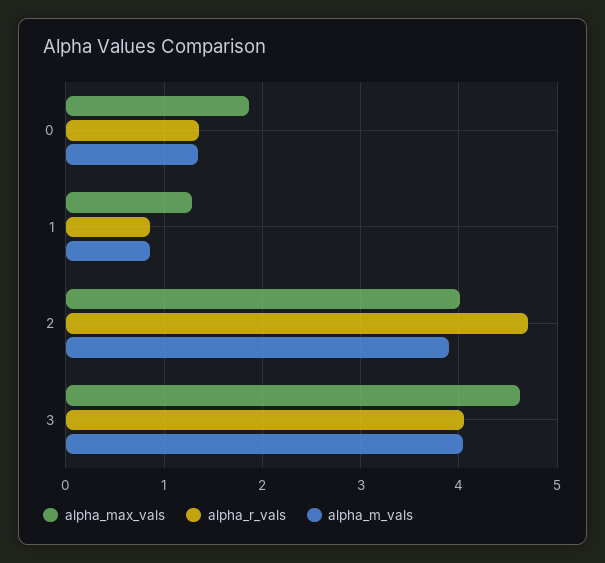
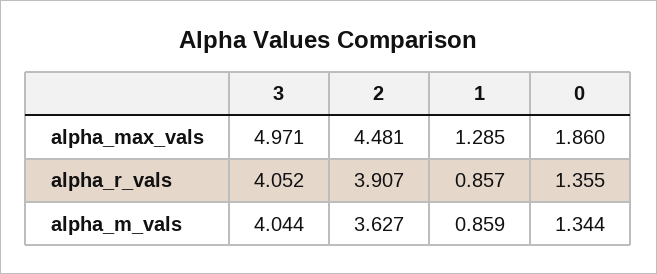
  {
    "alpha_max_vals": {
      "0": 1.86,
      "1": 1.285,
-     "2": 4,
+     "2": 4.481,
-     "3": 4.6
+     "3": 4.971
    },
    "alpha_r_vals": {
      "0": 1.355,
      "1": 0.857,
-     "2": 4.7,
+     "2": 3.907,
      "3": 4.052
    },
    "alpha_m_vals": {
      "0": 1.344,
      "1": 0.859,
-     "2": 3.9,
+     "2": 3.627,
      "3": 4.044
    }
  }

